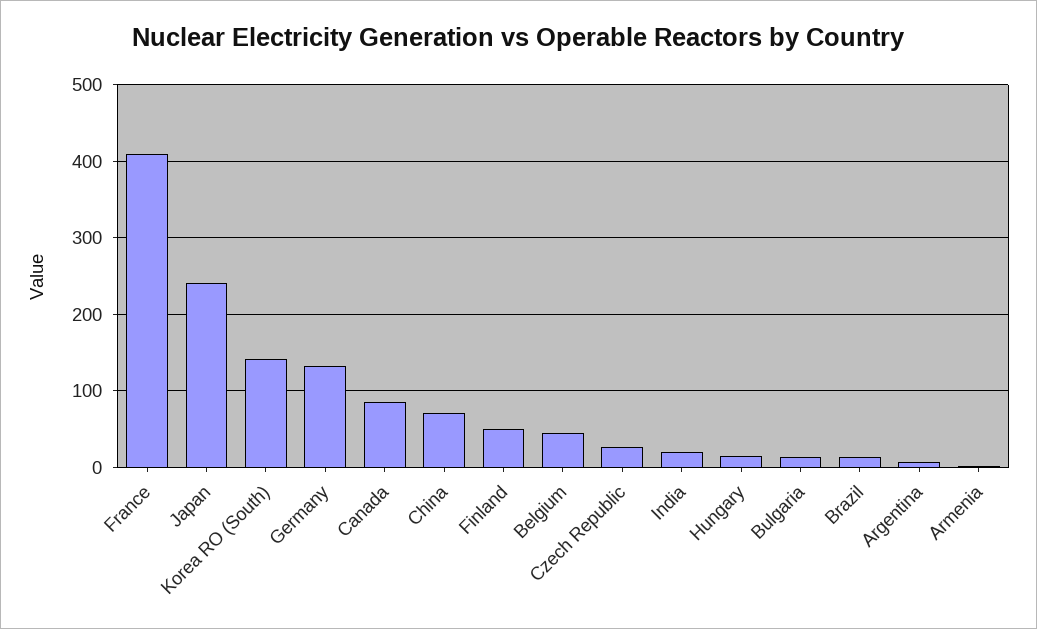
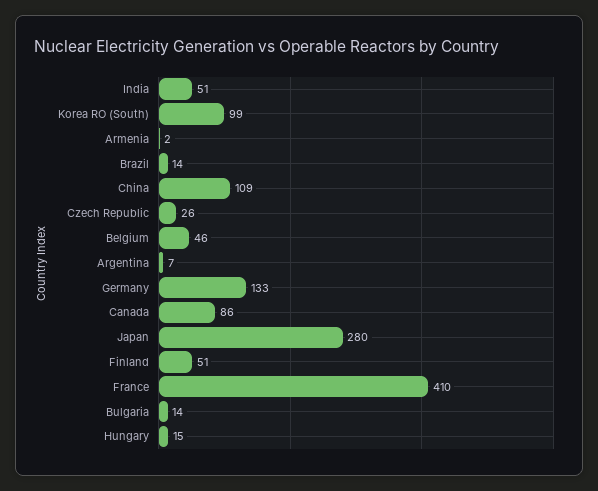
  {
    "France": 410,
-   "Japan": 240,
+   "Japan": 280,
-   "Korea RO (South)": 140,
+   "Korea RO (South)": 99,
    "Germany": 133,
    "Canada": 86,
-   "China": 70,
+   "China": 109,
    "Finland": 51,
    "Belgium": 46,
    "Czech Republic": 26,
-   "India": 20,
+   "India": 51,
    "Hungary": 15,
    "Bulgaria": 14,
    "Brazil": 14,
    "Argentina": 7,
    "Armenia": 2
  }

